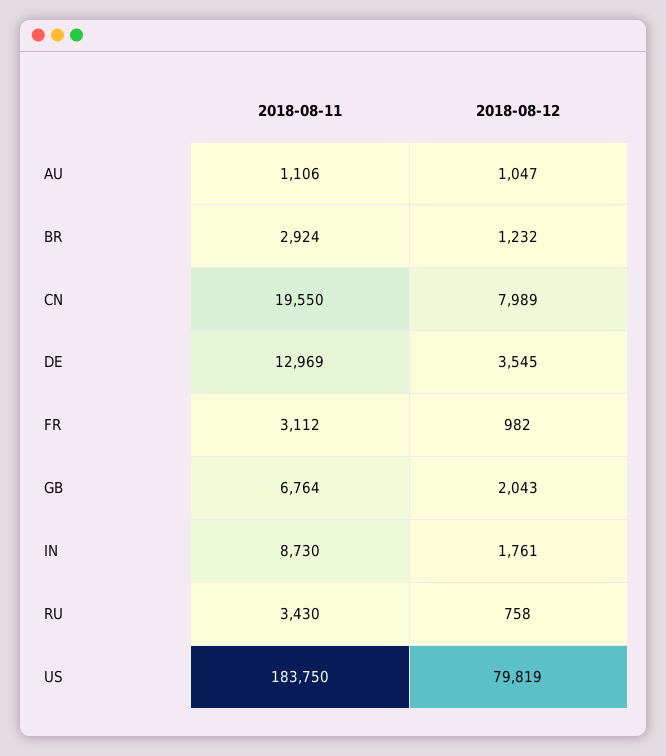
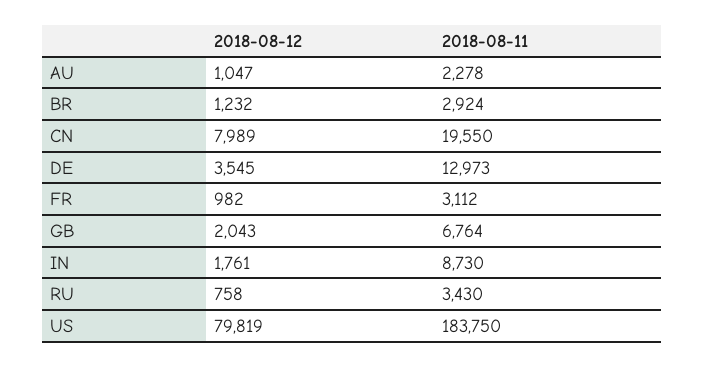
  {
    "2018-08-11": {
-     "AU": 1106,
+     "AU": 2278,
      "BR": 2924,
      "CN": 19550,
-     "DE": 12969,
+     "DE": 12973,
      "FR": 3112,
      "GB": 6764,
      "IN": 8730,
      "RU": 3430,
      "US": 183750
    },
    "2018-08-12": {
      "AU": 1047,
      "BR": 1232,
      "CN": 7989,
      "DE": 3545,
      "FR": 982,
      "GB": 2043,
      "IN": 1761,
      "RU": 758,
      "US": 79819
    }
  }

